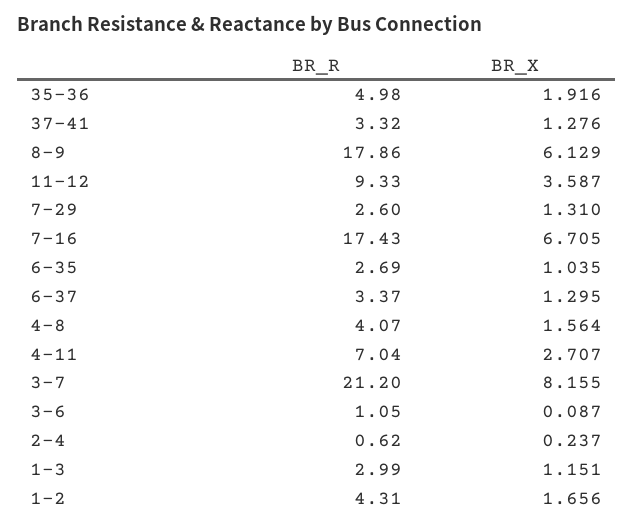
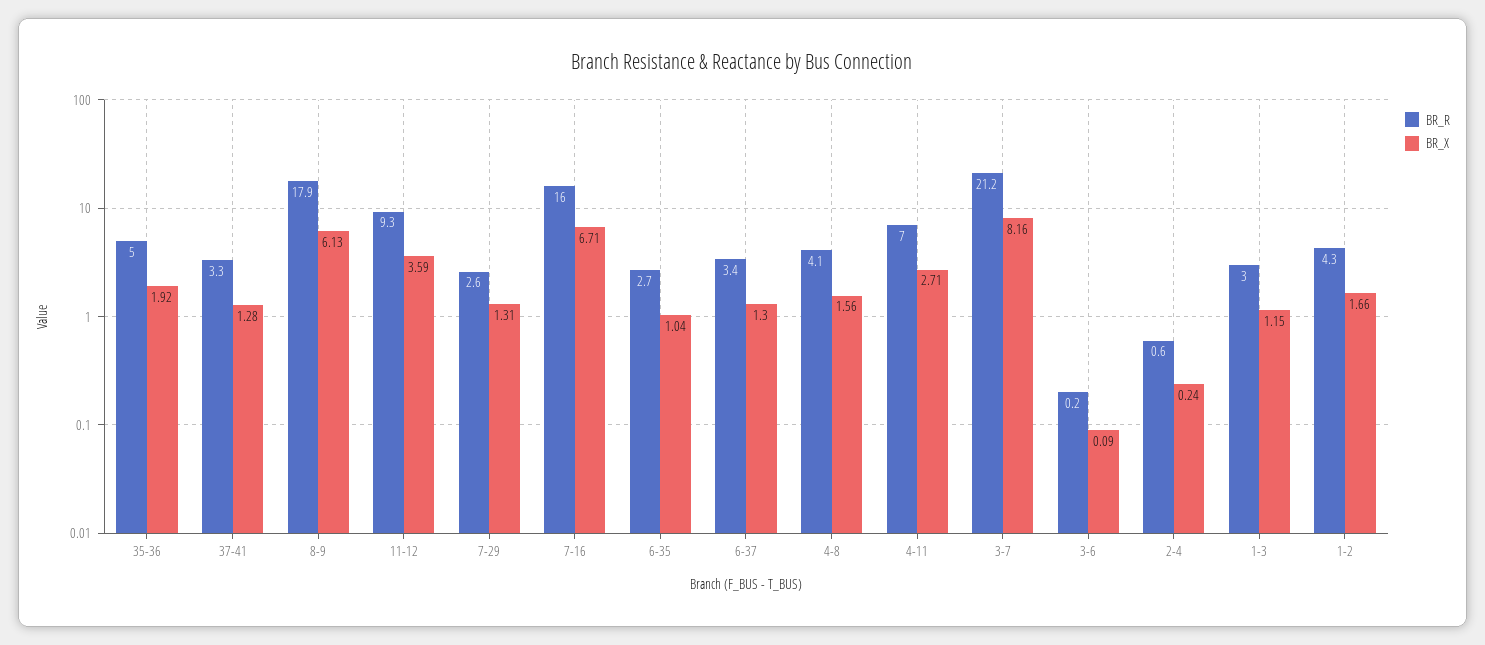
  {
    "BR_R": {
      "35-36": 4.98,
      "37-41": 3.32,
      "8-9": 17.86,
      "11-12": 9.33,
      "7-29": 2.6,
-     "7-16": 17.43,
+     "7-16": 16,
      "6-35": 2.69,
      "6-37": 3.37,
      "4-8": 4.07,
      "4-11": 7.04,
      "3-7": 21.2,
-     "3-6": 1.05,
+     "3-6": 0.2,
      "2-4": 0.62,
      "1-3": 2.99,
      "1-2": 4.31
    },
    "BR_X": {
      "35-36": 1.916,
      "37-41": 1.276,
      "8-9": 6.129,
      "11-12": 3.587,
      "7-29": 1.31,
      "7-16": 6.705,
      "6-35": 1.035,
      "6-37": 1.295,
      "4-8": 1.564,
      "4-11": 2.707,
      "3-7": 8.155,
      "3-6": 0.087,
      "2-4": 0.237,
      "1-3": 1.151,
      "1-2": 1.656
    }
  }

